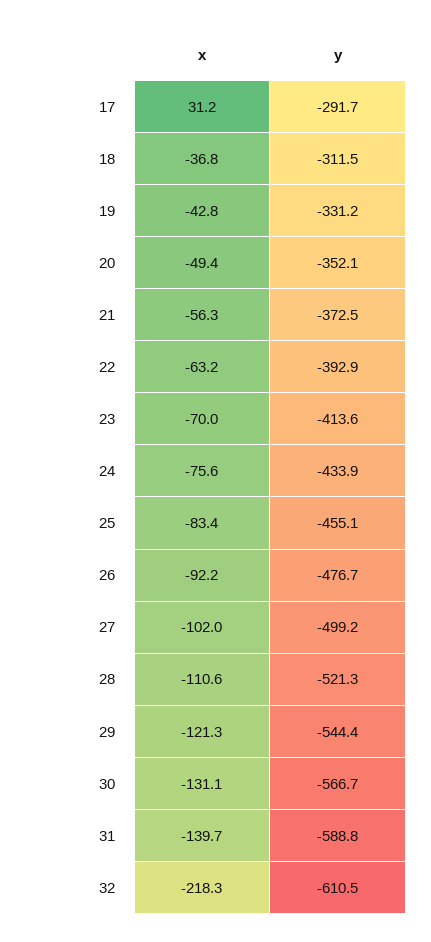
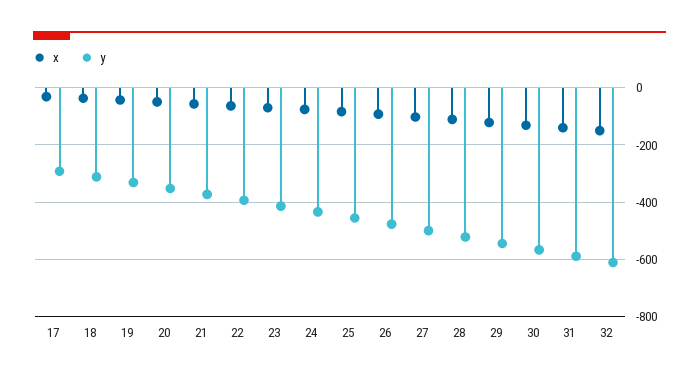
  {
    "x": {
-     "17": 31.2,
+     "17": -25,
      "18": -36.8,
      "19": -42.8,
      "20": -49.4,
      "21": -56.3,
      "22": -63.2,
      "23": -70,
      "24": -75.6,
      "25": -83.4,
      "26": -92.2,
      "27": -102,
      "28": -110.6,
      "29": -121.3,
      "30": -131.1,
      "31": -139.7,
-     "32": -218.3
+     "32": -150
    },
    "y": {
      "17": -291.7,
      "18": -311.5,
      "19": -331.2,
      "20": -352.1,
      "21": -372.5,
      "22": -392.9,
      "23": -413.6,
      "24": -433.9,
      "25": -455.1,
      "26": -476.7,
      "27": -499.2,
      "28": -521.3,
      "29": -544.4,
      "30": -566.7,
      "31": -588.8,
      "32": -610.5
    }
  }

